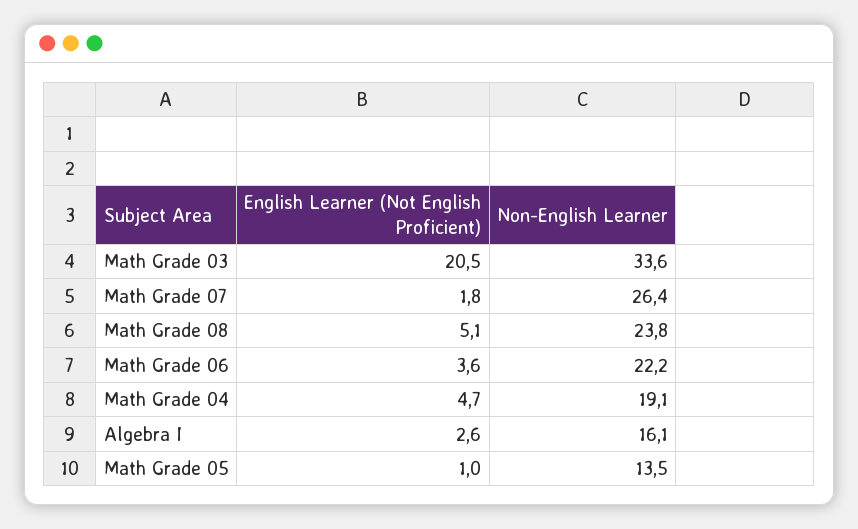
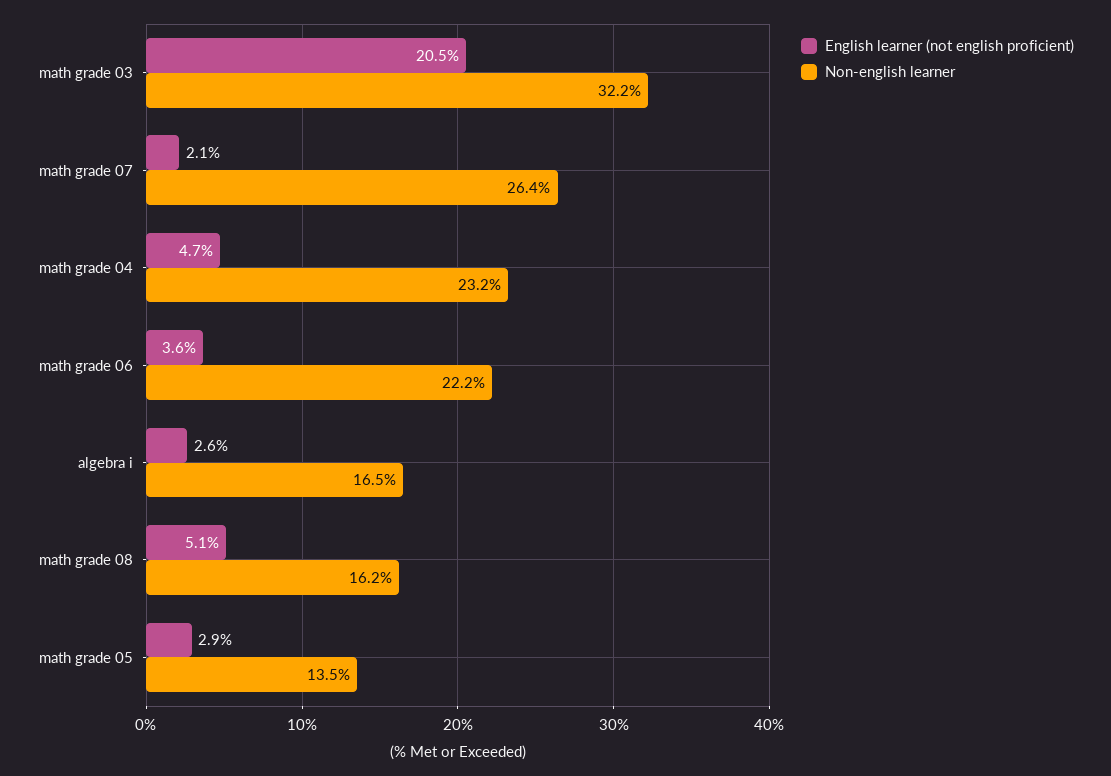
  {
    "English Learner (Not English Proficient)": {
      "Math Grade 03": 20.5,
-     "Math Grade 07": 1.8,
+     "Math Grade 07": 2.1,
      "Math Grade 08": 5.1,
      "Math Grade 06": 3.6,
      "Math Grade 04": 4.7,
      "Algebra I": 2.6,
-     "Math Grade 05": 1
+     "Math Grade 05": 2.9
    },
    "Non-English Learner": {
-     "Math Grade 03": 33.6,
+     "Math Grade 03": 32.2,
      "Math Grade 07": 26.4,
-     "Math Grade 08": 23.8,
+     "Math Grade 08": 16.2,
      "Math Grade 06": 22.2,
-     "Math Grade 04": 19.1,
+     "Math Grade 04": 23.2,
-     "Algebra I": 16.1,
+     "Algebra I": 16.5,
      "Math Grade 05": 13.5
    }
  }

